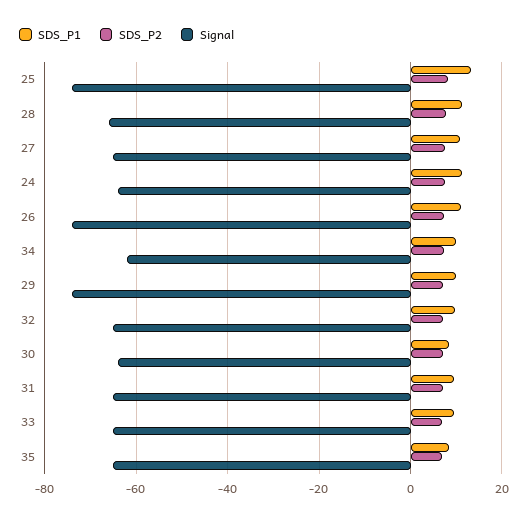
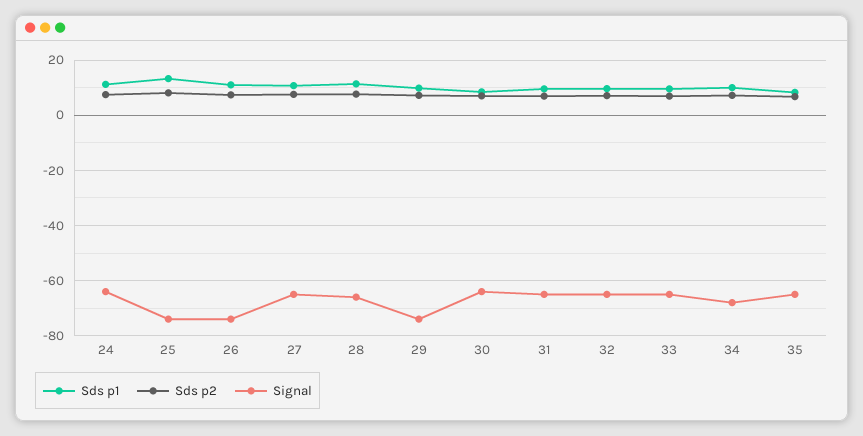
  {
    "SDS_P1": {
      "25": 14,
      "28": 12,
      "27": 10,
      "24": 12,
      "26": 12,
      "34": 10,
      "29": 10,
      "32": 10,
      "30": 8,
      "31": 10,
      "33": 10,
      "35": 8
    },
    "SDS_P2": {
      "25": 8,
      "28": 8,
      "27": 8,
      "24": 8,
      "26": 8,
      "34": 8,
      "29": 8,
      "32": 8,
      "30": 8,
      "31": 8,
      "33": 6,
      "35": 6
    },
    "Signal": {
      "25": -74,
      "28": -66,
      "27": -66,
      "24": -64,
      "26": -74,
-     "34": -62,
+     "34": -67.5,
      "29": -74,
      "32": -66,
      "30": -64,
      "31": -66,
      "33": -66,
      "35": -66
    }
  }

